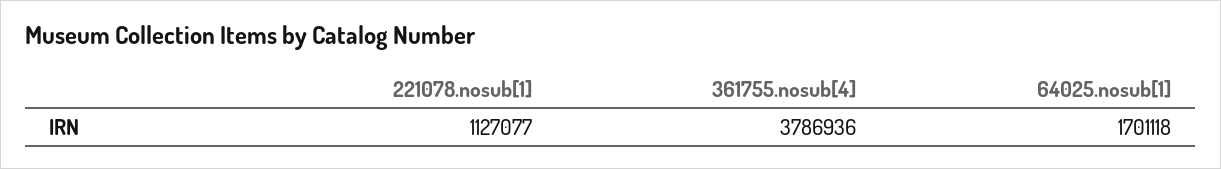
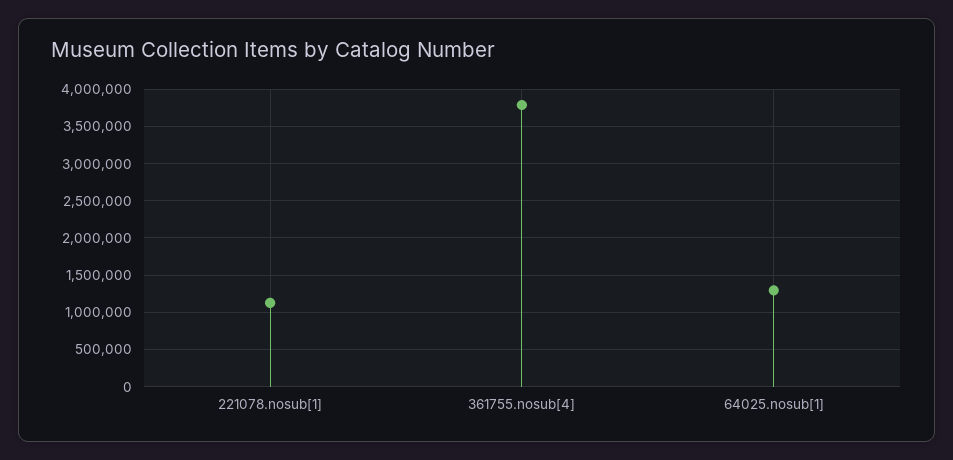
  {
    "221078.nosub[1]": 1127077,
    "361755.nosub[4]": 3786936,
-   "64025.nosub[1]": 1701118
+   "64025.nosub[1]": 1300000
  }

